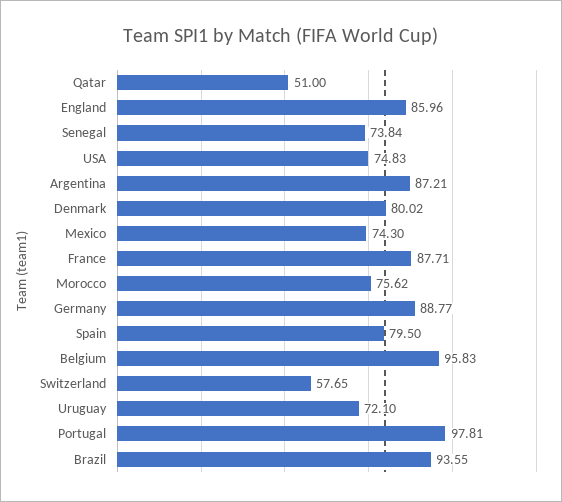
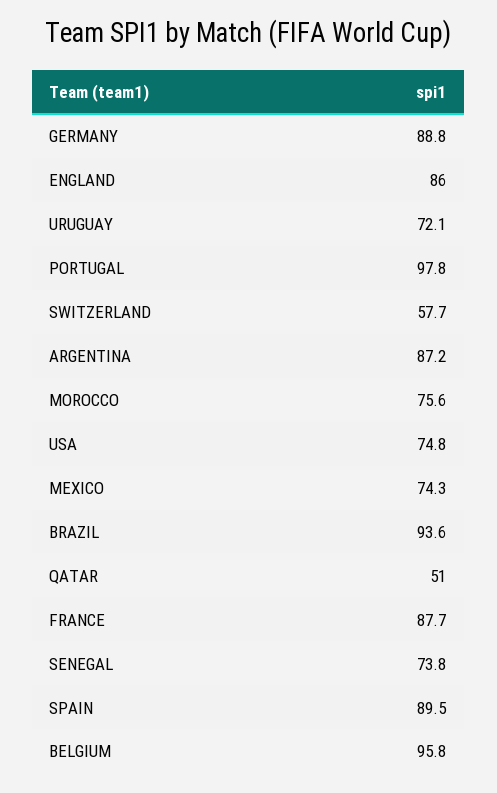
  {
    "Qatar": 51,
    "England": 85.96,
    "Senegal": 73.84,
    "USA": 74.83,
    "Argentina": 87.21,
-   "Denmark": 80.02,
    "Mexico": 74.3,
    "France": 87.71,
    "Morocco": 75.62,
    "Germany": 88.77,
-   "Spain": 79.5,
+   "Spain": 89.5,
    "Belgium": 95.83,
    "Switzerland": 57.65,
    "Uruguay": 72.1,
    "Portugal": 97.81,
    "Brazil": 93.55
  }

